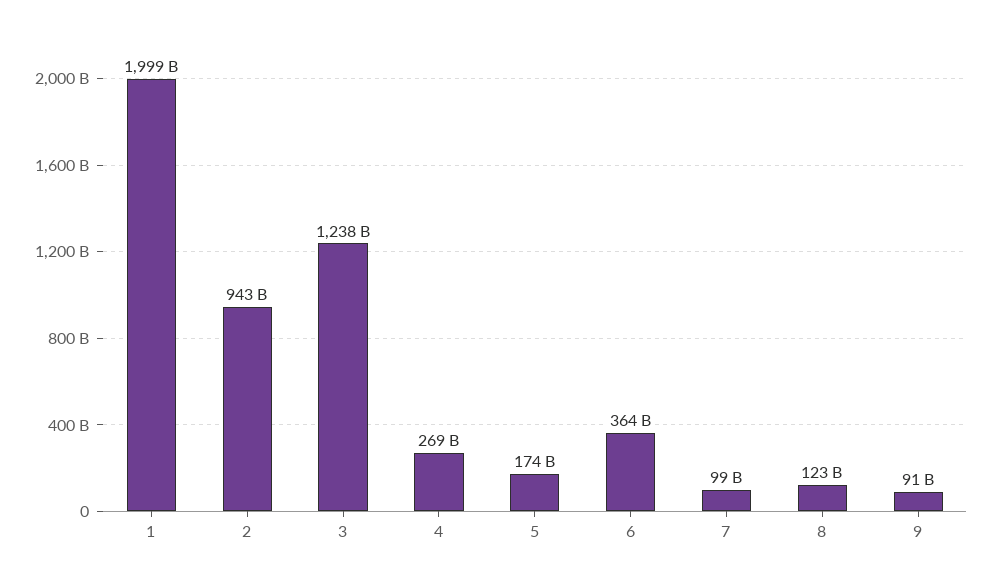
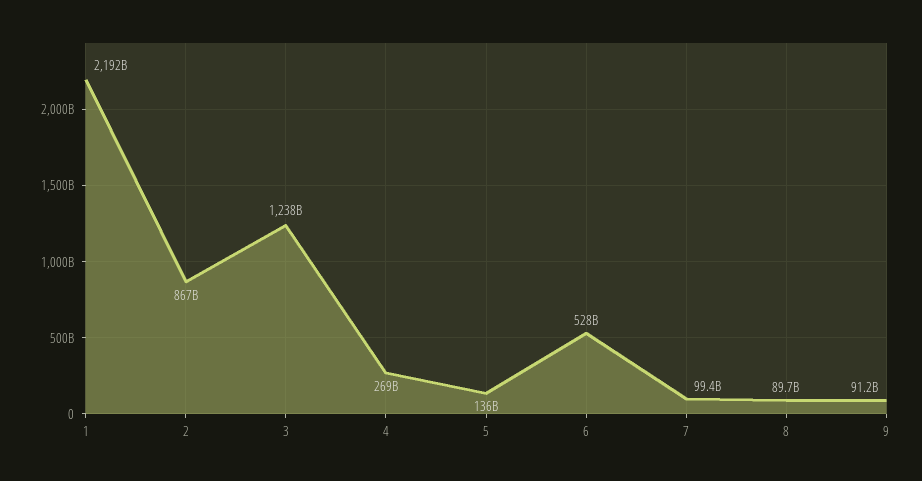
  {
-   "1": 1999000000000,
+   "1": 2192000000000,
-   "2": 943000000000,
+   "2": 867000000000,
    "3": 1238000000000,
    "4": 269000000000,
-   "5": 174000000000,
+   "5": 136000000000,
-   "6": 364000000000,
+   "6": 528000000000,
    "7": 99400000000,
-   "8": 123000000000,
+   "8": 89700000000,
    "9": 91200000000
  }

